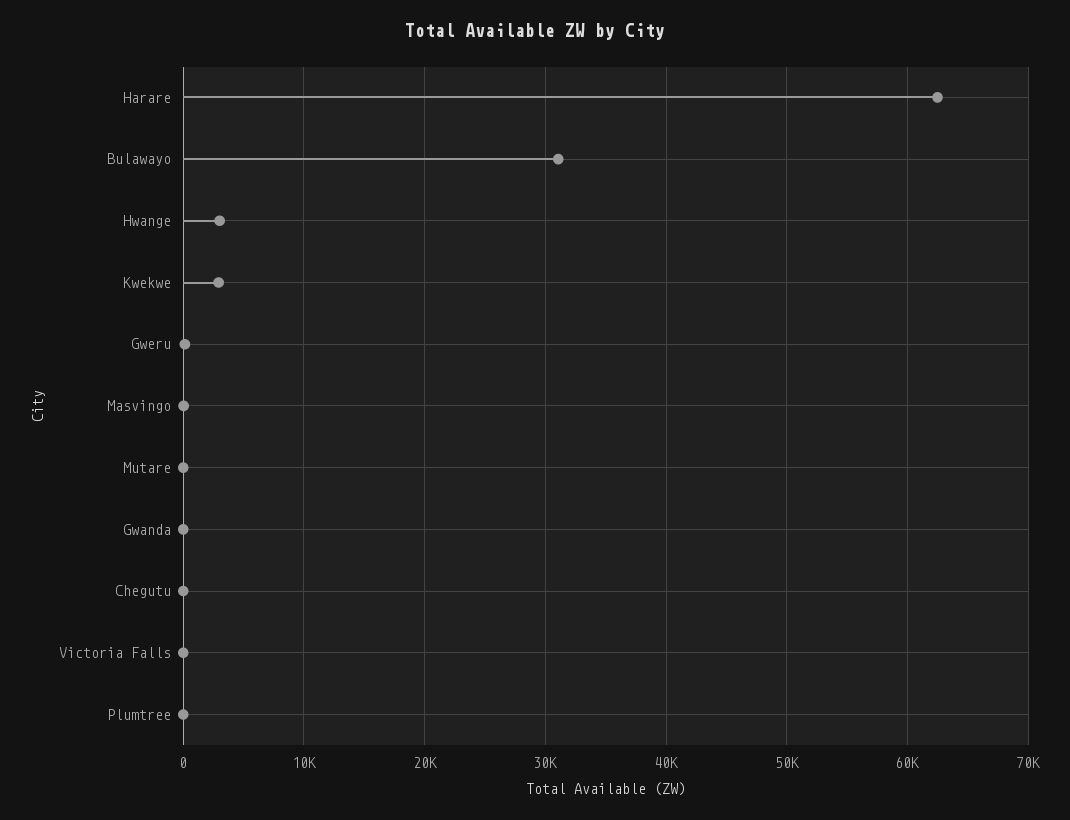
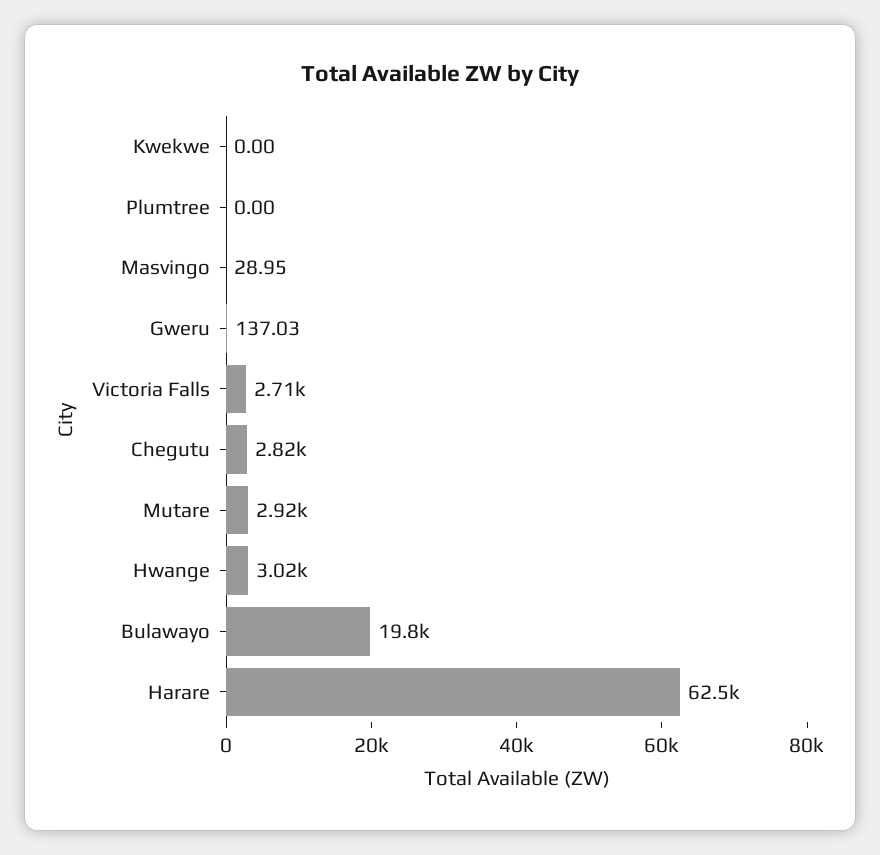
  {
    "Harare": 62500,
-   "Bulawayo": 31000,
+   "Bulawayo": 19800,
    "Hwange": 3020,
-   "Kwekwe": 3000,
+   "Kwekwe": 0,
    "Gweru": 137.03,
    "Masvingo": 28.95,
-   "Mutare": 0,
+   "Mutare": 2920,
-   "Gwanda": 0,
-   "Chegutu": 0,
+   "Chegutu": 2820,
-   "Victoria Falls": 0,
+   "Victoria Falls": 2710,
    "Plumtree": 0
  }

